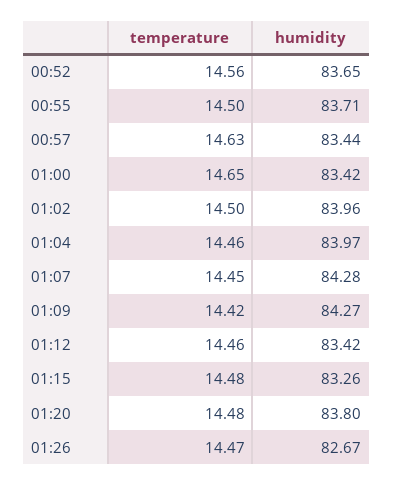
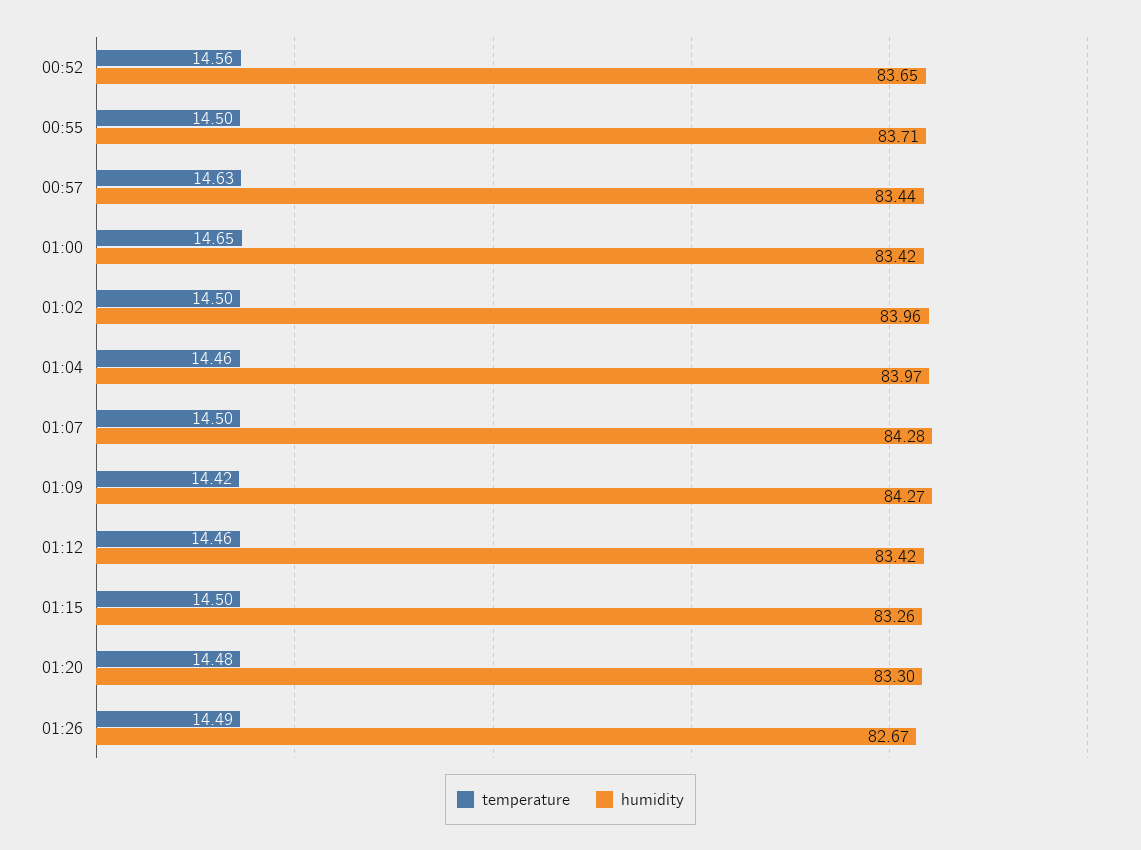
  {
    "temperature": {
      "00:52": 14.56,
      "00:55": 14.5,
      "00:57": 14.63,
      "01:00": 14.65,
      "01:02": 14.5,
      "01:04": 14.46,
-     "01:07": 14.45,
+     "01:07": 14.5,
      "01:09": 14.42,
      "01:12": 14.46,
-     "01:15": 14.48,
+     "01:15": 14.5,
      "01:20": 14.48,
-     "01:26": 14.47
+     "01:26": 14.49
    },
    "humidity": {
      "00:52": 83.65,
      "00:55": 83.71,
      "00:57": 83.44,
      "01:00": 83.42,
      "01:02": 83.96,
      "01:04": 83.97,
      "01:07": 84.28,
      "01:09": 84.27,
      "01:12": 83.42,
      "01:15": 83.26,
-     "01:20": 83.8,
+     "01:20": 83.3,
      "01:26": 82.67
    }
  }

